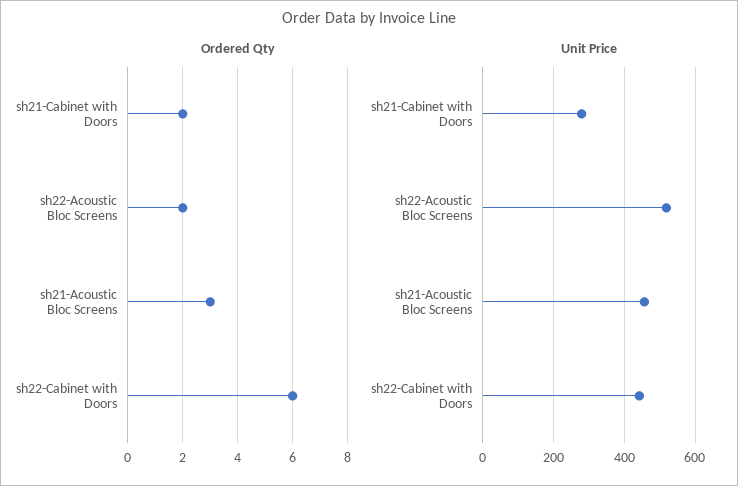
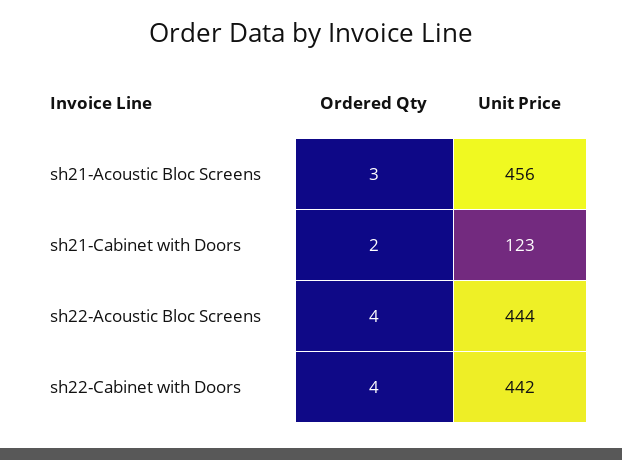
  {
    "Ordered Qty": {
      "sh21-Cabinet with Doors": 2,
-     "sh22-Acoustic Bloc Screens": 2,
+     "sh22-Acoustic Bloc Screens": 4,
      "sh21-Acoustic Bloc Screens": 3,
-     "sh22-Cabinet with Doors": 6
+     "sh22-Cabinet with Doors": 4
    },
    "Unit Price": {
-     "sh21-Cabinet with Doors": 280,
+     "sh21-Cabinet with Doors": 123,
-     "sh22-Acoustic Bloc Screens": 520,
+     "sh22-Acoustic Bloc Screens": 444,
      "sh21-Acoustic Bloc Screens": 456,
      "sh22-Cabinet with Doors": 442
    }
  }

